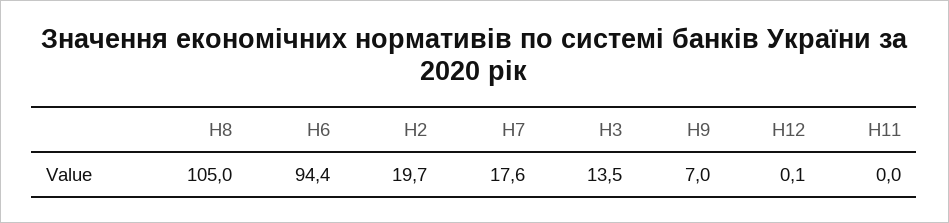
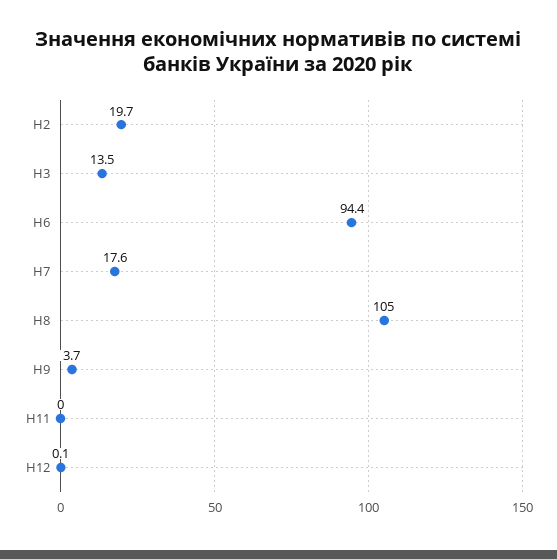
  {
    "Н8": 105,
    "Н6": 94.4,
    "Н2": 19.7,
    "Н7": 17.6,
    "Н3": 13.5,
-   "Н9": 7,
+   "Н9": 3.7,
    "Н12": 0.1,
    "Н11": 0
  }

